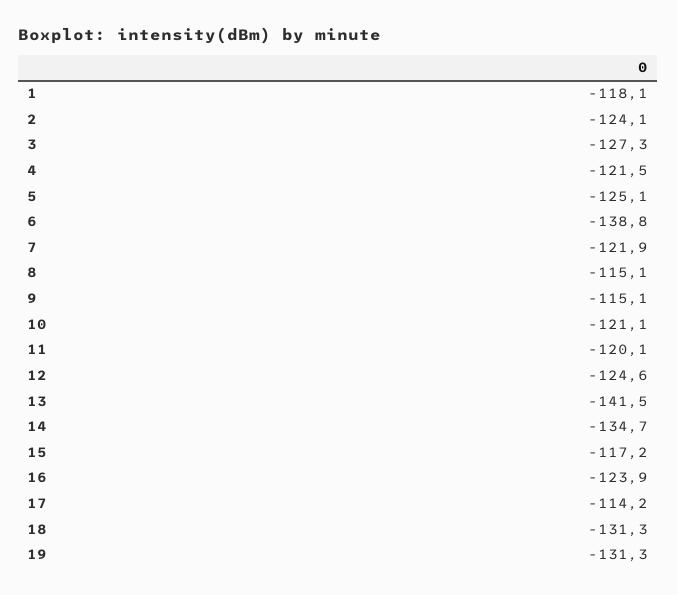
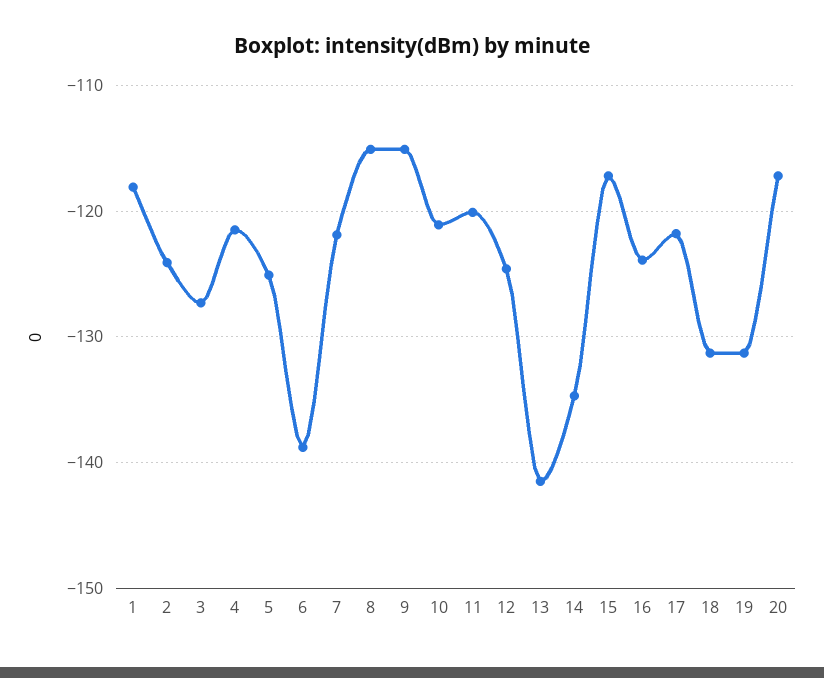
  {
    "1": -118.1,
    "2": -124.1,
    "3": -127.3,
    "4": -121.5,
    "5": -125.1,
    "6": -138.8,
    "7": -121.9,
    "8": -115.1,
    "9": -115.1,
    "10": -121.1,
    "11": -120.1,
    "12": -124.6,
    "13": -141.5,
    "14": -134.7,
    "15": -117.2,
    "16": -123.9,
-   "17": -114.2,
+   "17": -122,
    "18": -131.3,
-   "19": -131.3
+   "19": -131.3,
+   "20": -117
  }

